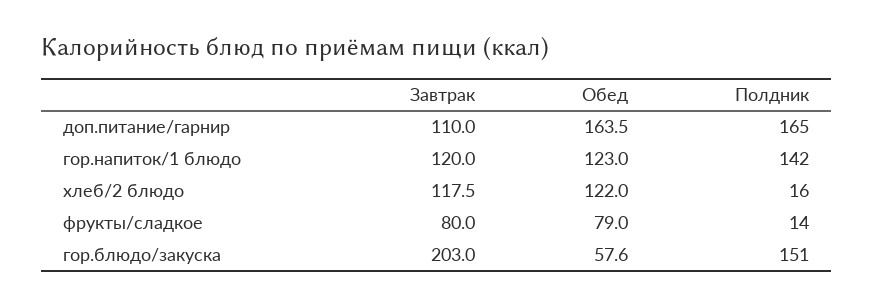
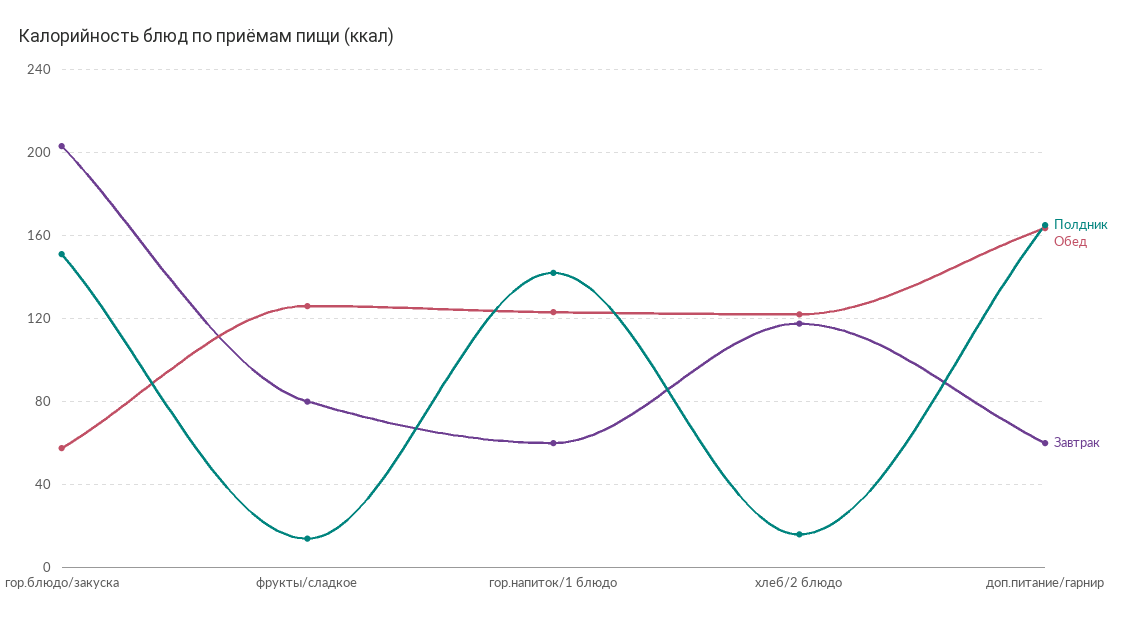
  {
    "Завтрак": {
-     "доп.питание/гарнир": 110,
+     "доп.питание/гарнир": 60,
-     "гор.напиток/1 блюдо": 120,
+     "гор.напиток/1 блюдо": 60,
      "хлеб/2 блюдо": 117.5,
      "фрукты/сладкое": 80,
      "гор.блюдо/закуска": 203
    },
    "Обед": {
      "доп.питание/гарнир": 163.5,
      "гор.напиток/1 блюдо": 123,
      "хлеб/2 блюдо": 122,
-     "фрукты/сладкое": 79,
+     "фрукты/сладкое": 125,
      "гор.блюдо/закуска": 57.6
    },
    "Полдник": {
      "доп.питание/гарнир": 165,
      "гор.напиток/1 блюдо": 142,
      "хлеб/2 блюдо": 16,
      "фрукты/сладкое": 14,
      "гор.блюдо/закуска": 151
    }
  }

